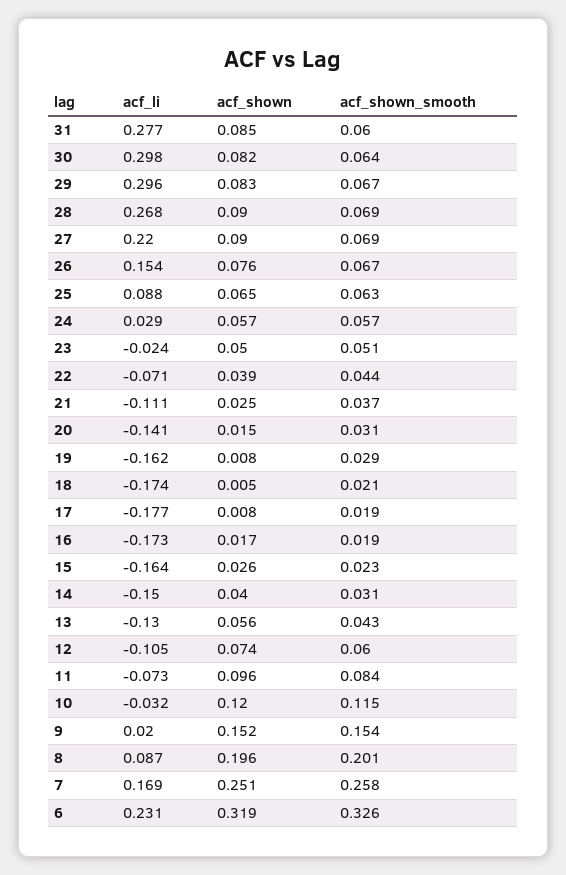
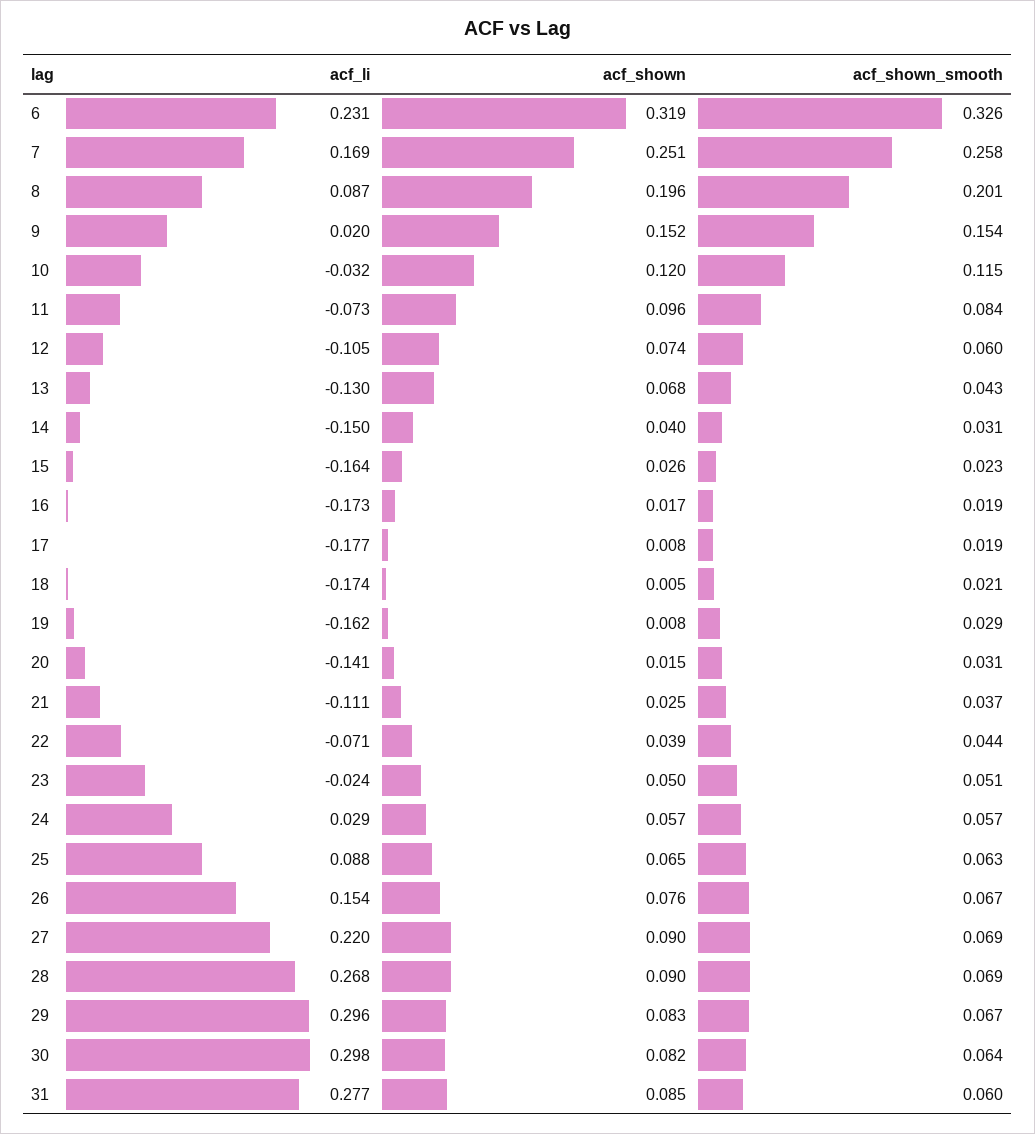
  {
    "acf_li": {
      "31": 0.277,
      "30": 0.298,
      "29": 0.296,
      "28": 0.268,
      "27": 0.22,
      "26": 0.154,
      "25": 0.088,
      "24": 0.029,
      "23": -0.024,
      "22": -0.071,
      "21": -0.111,
      "20": -0.141,
      "19": -0.162,
      "18": -0.174,
      "17": -0.177,
      "16": -0.173,
      "15": -0.164,
      "14": -0.15,
      "13": -0.13,
      "12": -0.105,
      "11": -0.073,
      "10": -0.032,
      "9": 0.02,
      "8": 0.087,
      "7": 0.169,
      "6": 0.231
    },
    "acf_shown": {
      "31": 0.085,
      "30": 0.082,
      "29": 0.083,
      "28": 0.09,
      "27": 0.09,
      "26": 0.076,
      "25": 0.065,
      "24": 0.057,
      "23": 0.05,
      "22": 0.039,
      "21": 0.025,
      "20": 0.015,
      "19": 0.008,
      "18": 0.005,
      "17": 0.008,
      "16": 0.017,
      "15": 0.026,
      "14": 0.04,
-     "13": 0.056,
+     "13": 0.068,
      "12": 0.074,
      "11": 0.096,
      "10": 0.12,
      "9": 0.152,
      "8": 0.196,
      "7": 0.251,
      "6": 0.319
    },
    "acf_shown_smooth": {
      "31": 0.06,
      "30": 0.064,
      "29": 0.067,
      "28": 0.069,
      "27": 0.069,
      "26": 0.067,
      "25": 0.063,
      "24": 0.057,
      "23": 0.051,
      "22": 0.044,
      "21": 0.037,
      "20": 0.031,
      "19": 0.029,
      "18": 0.021,
      "17": 0.019,
      "16": 0.019,
      "15": 0.023,
      "14": 0.031,
      "13": 0.043,
      "12": 0.06,
      "11": 0.084,
      "10": 0.115,
      "9": 0.154,
      "8": 0.201,
      "7": 0.258,
      "6": 0.326
    }
  }

